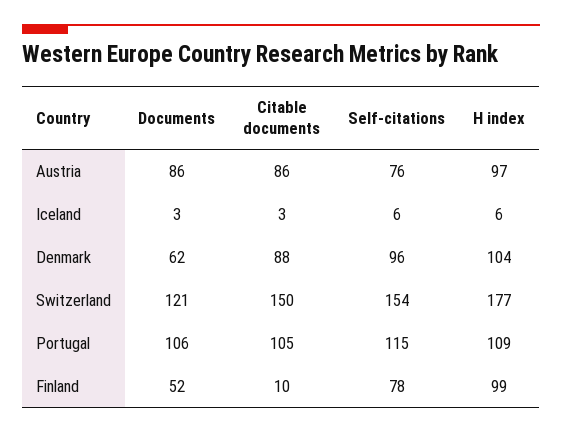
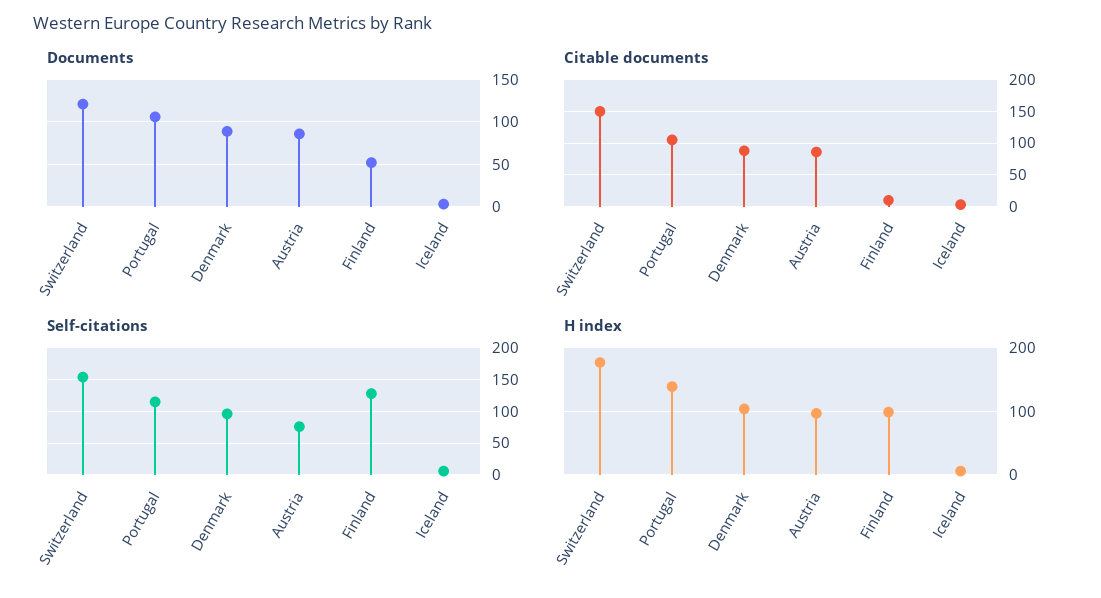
  {
    "Documents": {
      "Austria": 86,
      "Iceland": 3,
-     "Denmark": 62,
+     "Denmark": 90,
      "Switzerland": 121,
      "Portugal": 106,
      "Finland": 52
    },
    "Citable documents": {
      "Austria": 86,
      "Iceland": 3,
      "Denmark": 88,
      "Switzerland": 150,
      "Portugal": 105,
      "Finland": 10
    },
    "Self-citations": {
      "Austria": 76,
      "Iceland": 6,
      "Denmark": 96,
      "Switzerland": 154,
      "Portugal": 115,
-     "Finland": 78
+     "Finland": 130
    },
    "H index": {
      "Austria": 97,
      "Iceland": 6,
      "Denmark": 104,
      "Switzerland": 177,
-     "Portugal": 109,
+     "Portugal": 140,
      "Finland": 99
    }
  }

